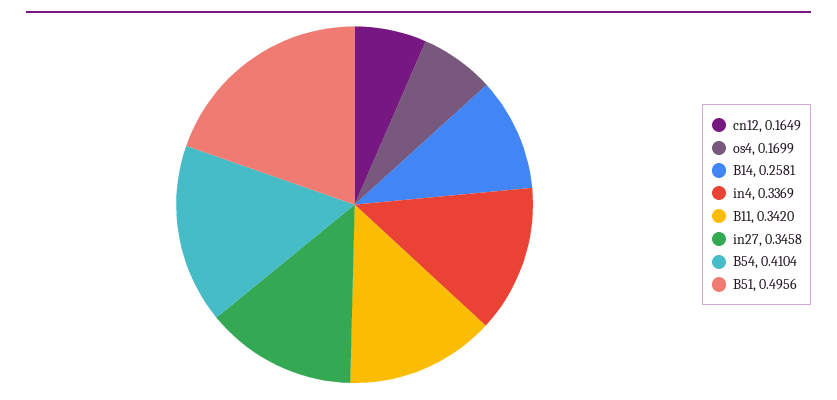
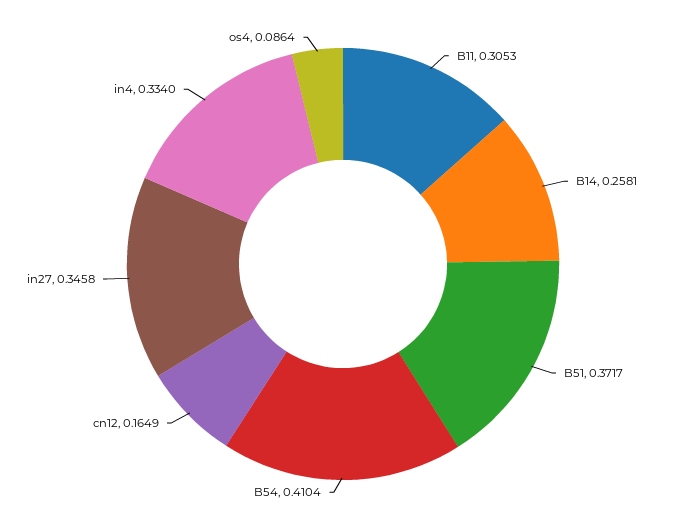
  {
    "cn12": 0.1649,
-   "os4": 0.1699,
+   "os4": 0.0864,
    "B14": 0.2581,
-   "in4": 0.3369,
+   "in4": 0.334,
-   "B11": 0.342,
+   "B11": 0.3053,
    "in27": 0.3458,
    "B54": 0.4104,
-   "B51": 0.4956
+   "B51": 0.3717
  }

